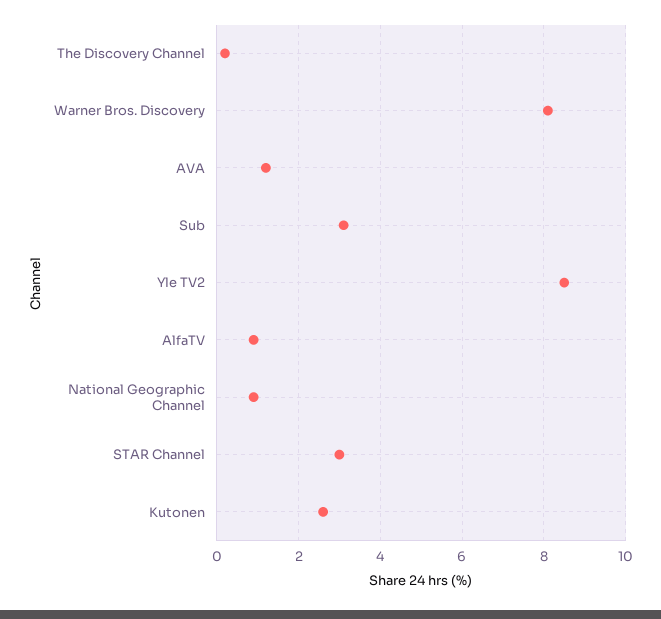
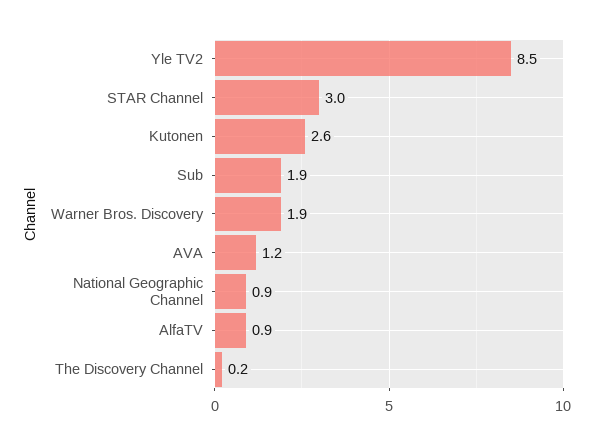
  {
    "The Discovery Channel": 0.2,
-   "Warner Bros. Discovery": 8,
+   "Warner Bros. Discovery": 1.9,
    "AVA": 1.2,
-   "Sub": 3,
+   "Sub": 1.9,
    "Yle TV2": 8.5,
    "AlfaTV": 0.9,
    "National Geographic Channel": 0.9,
    "STAR Channel": 3,
    "Kutonen": 2.6
  }

